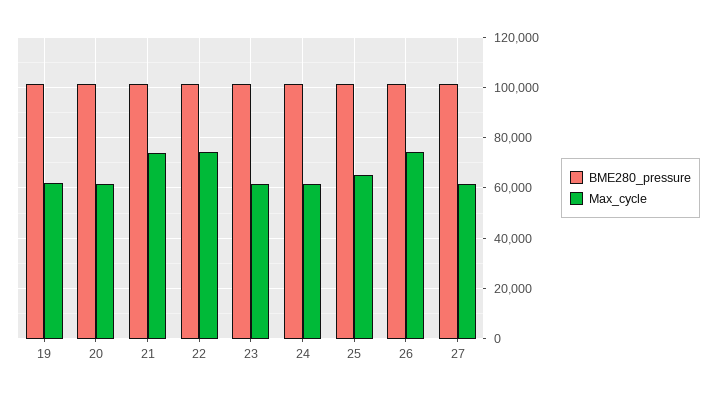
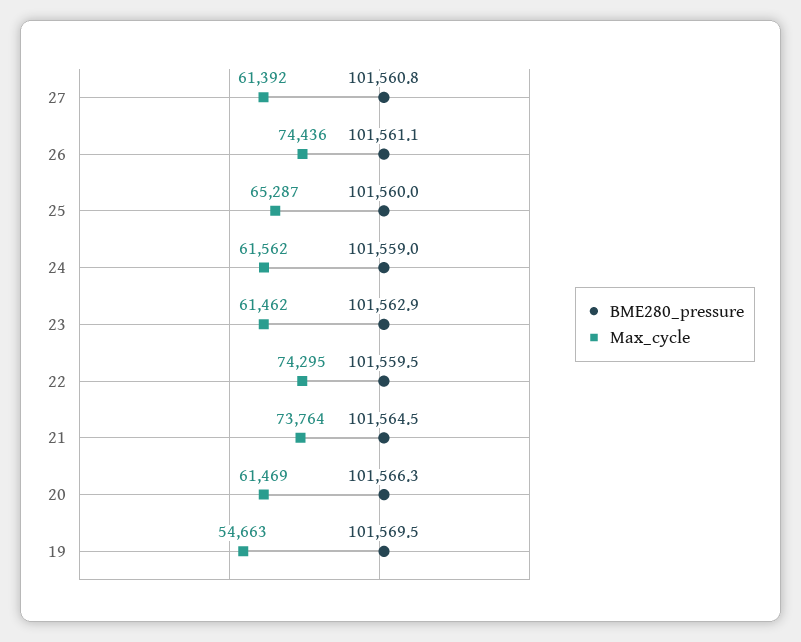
  {
    "BME280_pressure": {
      "19": 101569.5,
      "20": 101566.3,
      "21": 101564.5,
      "22": 101559.5,
      "23": 101562.9,
      "24": 101559,
      "25": 101560,
      "26": 101561.1,
      "27": 101560.8
    },
    "Max_cycle": {
-     "19": 62500,
+     "19": 54663,
      "20": 61469,
      "21": 73764,
      "22": 74295,
      "23": 61462,
      "24": 61562,
      "25": 65287,
      "26": 74436,
      "27": 61392
    }
  }

